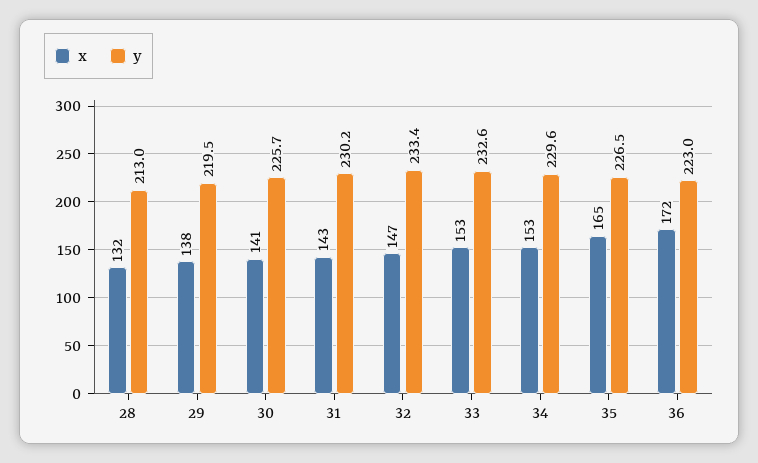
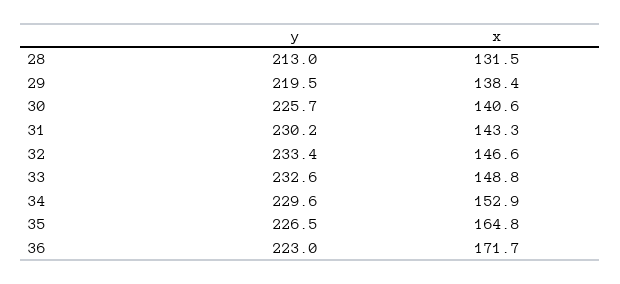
  {
    "x": {
      "28": 131.5,
      "29": 138.4,
      "30": 140.6,
      "31": 143.3,
      "32": 146.6,
-     "33": 153,
+     "33": 148.8,
      "34": 152.9,
      "35": 164.8,
      "36": 171.7
    },
    "y": {
      "28": 213,
      "29": 219.5,
      "30": 225.7,
      "31": 230.2,
      "32": 233.4,
      "33": 232.6,
      "34": 229.6,
      "35": 226.5,
      "36": 223
    }
  }

